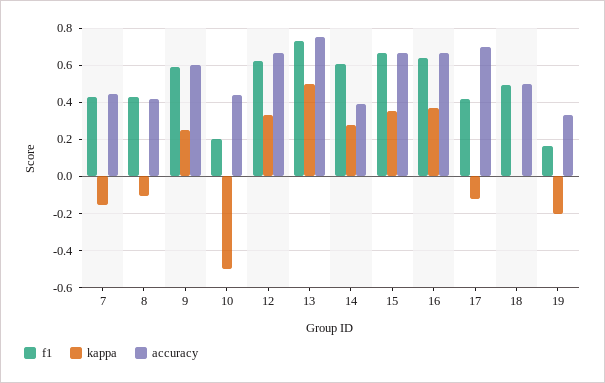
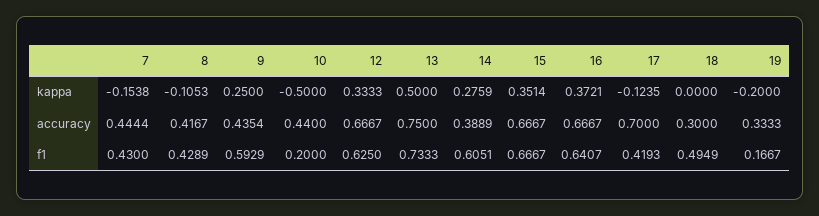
  {
    "f1": {
      "7": 0.43,
      "8": 0.4289,
      "9": 0.5929,
      "10": 0.2,
      "12": 0.625,
      "13": 0.7333,
      "14": 0.6051,
      "15": 0.6667,
      "16": 0.6407,
      "17": 0.4193,
      "18": 0.4949,
      "19": 0.1667
    },
    "kappa": {
      "7": -0.1538,
      "8": -0.1053,
      "9": 0.25,
      "10": -0.5,
      "12": 0.3333,
      "13": 0.5,
      "14": 0.2759,
      "15": 0.3514,
      "16": 0.3721,
      "17": -0.1235,
      "18": 0,
      "19": -0.2
    },
    "accuracy": {
      "7": 0.4444,
      "8": 0.4167,
-     "9": 0.6,
+     "9": 0.4354,
      "10": 0.44,
      "12": 0.6667,
      "13": 0.75,
      "14": 0.3889,
      "15": 0.6667,
      "16": 0.6667,
      "17": 0.7,
-     "18": 0.5,
+     "18": 0.3,
      "19": 0.3333
    }
  }

